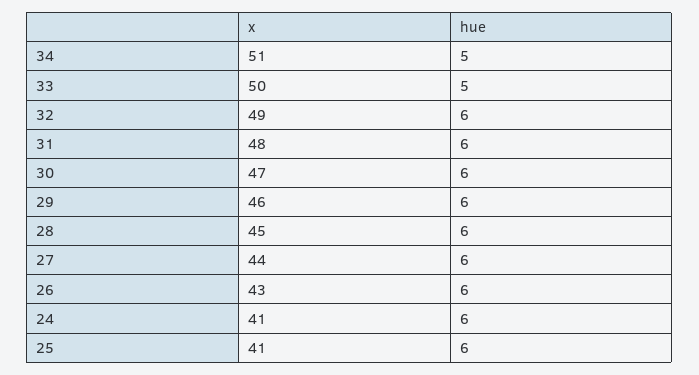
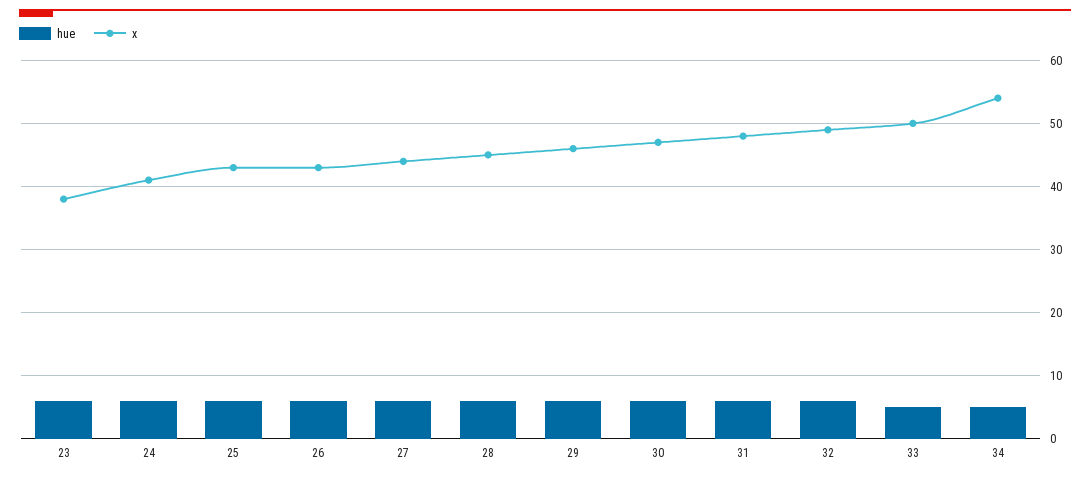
  {
    "x": {
-     "34": 51,
+     "34": 54,
      "33": 50,
      "32": 49,
      "31": 48,
      "30": 47,
      "29": 46,
      "28": 45,
      "27": 44,
      "26": 43,
      "24": 41,
-     "25": 41
+     "25": 43,
+     "23": 38
    },
    "hue": {
      "34": 5,
      "33": 5,
      "32": 6,
      "31": 6,
      "30": 6,
      "29": 6,
      "28": 6,
      "27": 6,
      "26": 6,
      "24": 6,
-     "25": 6
+     "25": 6,
+     "23": 6
    }
  }

